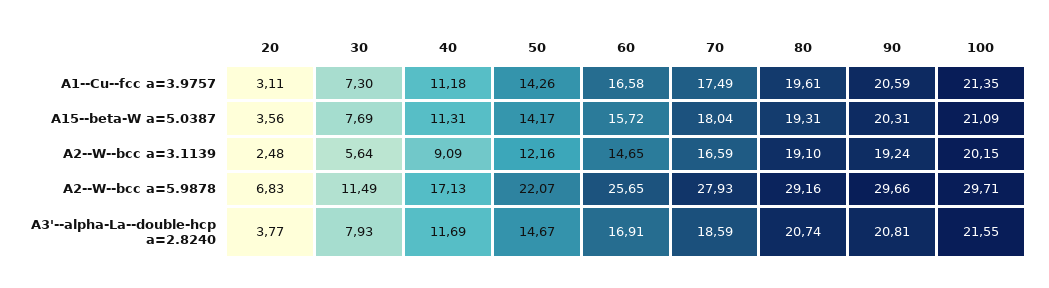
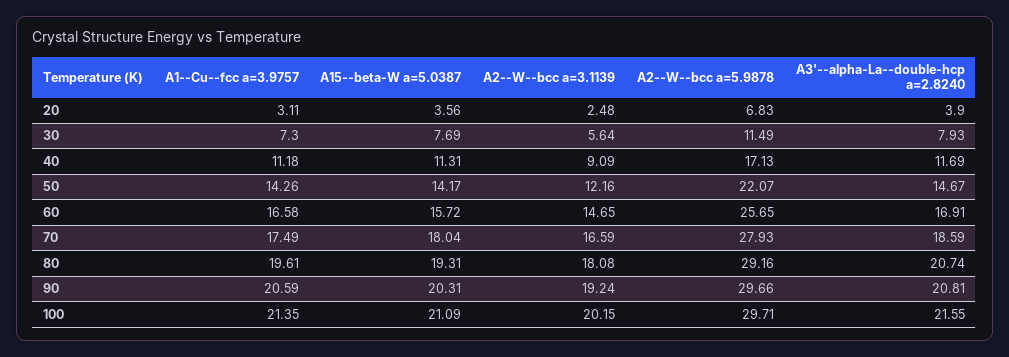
  {
    "20": {
      "A1--Cu--fcc a=3.9757": 3.11,
      "A15--beta-W a=5.0387": 3.56,
      "A2--W--bcc a=3.1139": 2.48,
      "A2--W--bcc a=5.9878": 6.83,
-     "A3'--alpha-La--double-hcp a=2.8240": 3.77
+     "A3'--alpha-La--double-hcp a=2.8240": 3.9
    },
    "30": {
      "A1--Cu--fcc a=3.9757": 7.3,
      "A15--beta-W a=5.0387": 7.69,
      "A2--W--bcc a=3.1139": 5.64,
      "A2--W--bcc a=5.9878": 11.49,
      "A3'--alpha-La--double-hcp a=2.8240": 7.93
    },
    "40": {
      "A1--Cu--fcc a=3.9757": 11.18,
      "A15--beta-W a=5.0387": 11.31,
      "A2--W--bcc a=3.1139": 9.09,
      "A2--W--bcc a=5.9878": 17.13,
      "A3'--alpha-La--double-hcp a=2.8240": 11.69
    },
    "50": {
      "A1--Cu--fcc a=3.9757": 14.26,
      "A15--beta-W a=5.0387": 14.17,
      "A2--W--bcc a=3.1139": 12.16,
      "A2--W--bcc a=5.9878": 22.07,
      "A3'--alpha-La--double-hcp a=2.8240": 14.67
    },
    "60": {
      "A1--Cu--fcc a=3.9757": 16.58,
      "A15--beta-W a=5.0387": 15.72,
      "A2--W--bcc a=3.1139": 14.65,
      "A2--W--bcc a=5.9878": 25.65,
      "A3'--alpha-La--double-hcp a=2.8240": 16.91
    },
    "70": {
      "A1--Cu--fcc a=3.9757": 17.49,
      "A15--beta-W a=5.0387": 18.04,
      "A2--W--bcc a=3.1139": 16.59,
      "A2--W--bcc a=5.9878": 27.93,
      "A3'--alpha-La--double-hcp a=2.8240": 18.59
    },
    "80": {
      "A1--Cu--fcc a=3.9757": 19.61,
      "A15--beta-W a=5.0387": 19.31,
-     "A2--W--bcc a=3.1139": 19.1,
+     "A2--W--bcc a=3.1139": 18.08,
      "A2--W--bcc a=5.9878": 29.16,
      "A3'--alpha-La--double-hcp a=2.8240": 20.74
    },
    "90": {
      "A1--Cu--fcc a=3.9757": 20.59,
      "A15--beta-W a=5.0387": 20.31,
      "A2--W--bcc a=3.1139": 19.24,
      "A2--W--bcc a=5.9878": 29.66,
      "A3'--alpha-La--double-hcp a=2.8240": 20.81
    },
    "100": {
      "A1--Cu--fcc a=3.9757": 21.35,
      "A15--beta-W a=5.0387": 21.09,
      "A2--W--bcc a=3.1139": 20.15,
      "A2--W--bcc a=5.9878": 29.71,
      "A3'--alpha-La--double-hcp a=2.8240": 21.55
    }
  }

